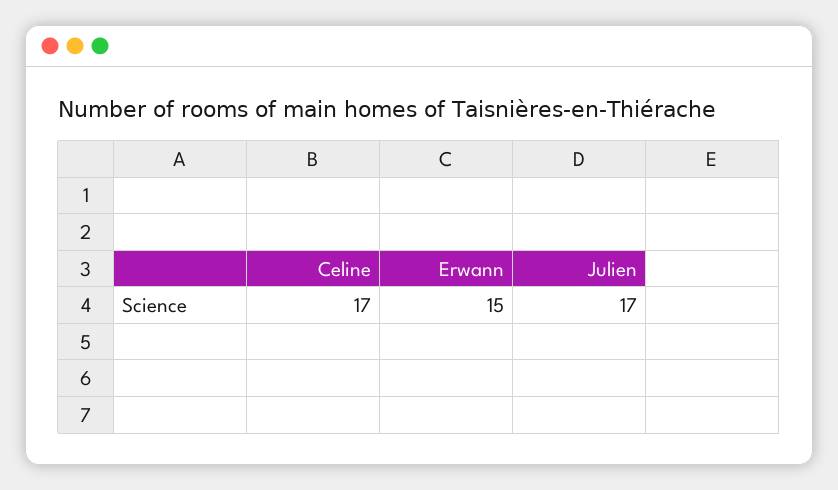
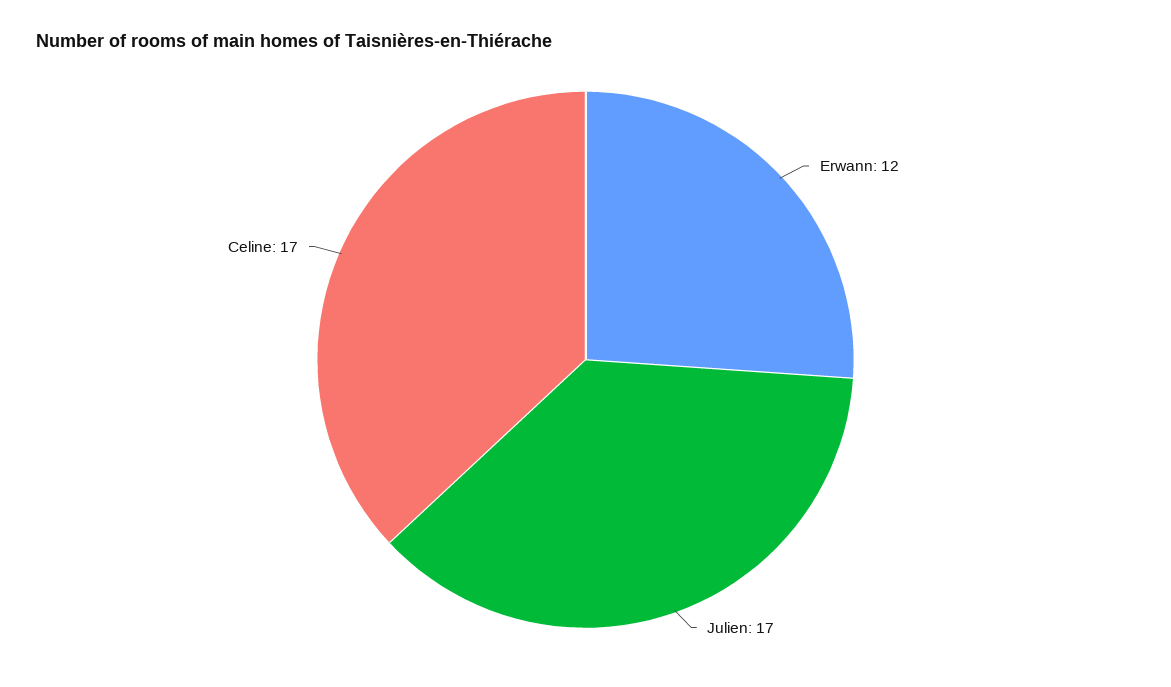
  {
    "Celine": 17,
-   "Erwann": 15,
+   "Erwann": 12,
    "Julien": 17
  }

